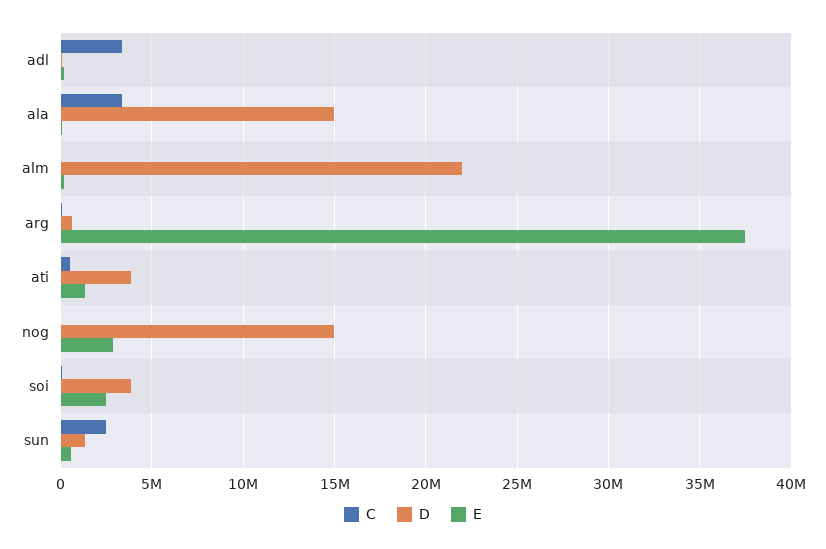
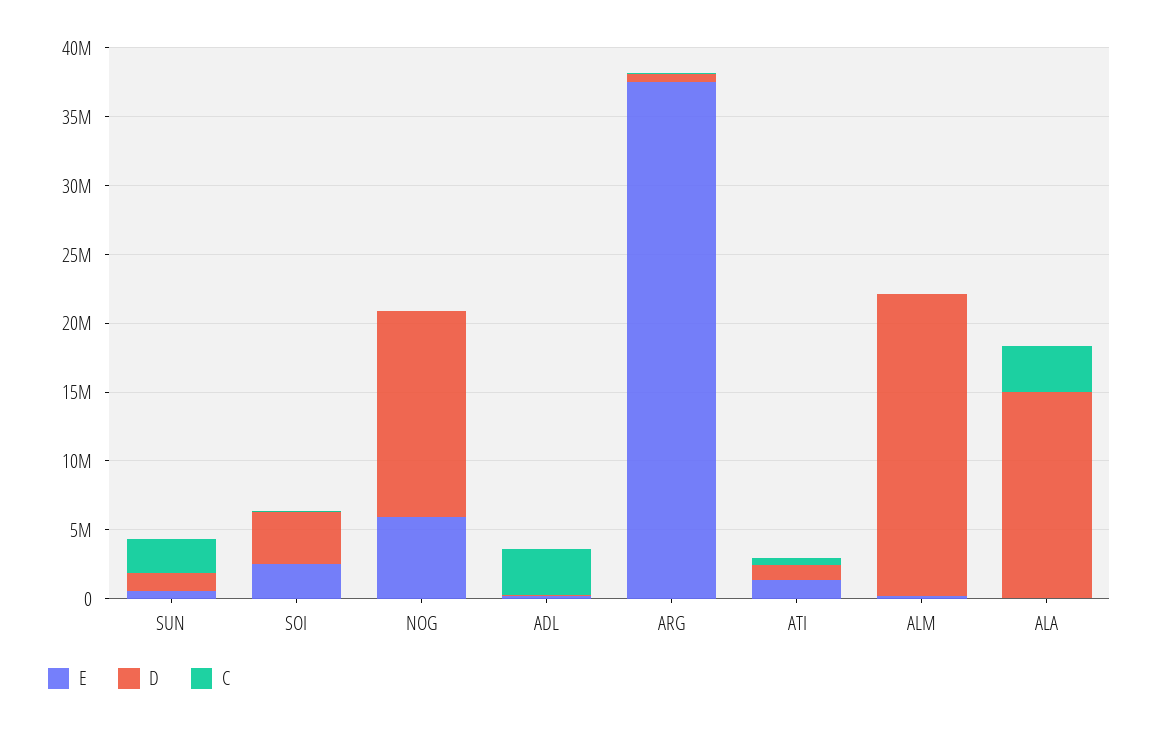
  {
    "C": {
      "adl": 3500000,
      "ala": 3500000,
      "alm": 0,
      "arg": 0,
      "ati": 500000,
      "nog": 0,
      "soi": 0,
      "sun": 2500000
    },
    "D": {
      "adl": 0,
      "ala": 15000000,
      "alm": 22000000,
      "arg": 500000,
-     "ati": 4000000,
+     "ati": 1000000,
      "nog": 15000000,
      "soi": 4000000,
      "sun": 1500000
    },
    "E": {
      "adl": 0,
      "ala": 0,
      "alm": 0,
      "arg": 37500000,
      "ati": 1500000,
-     "nog": 3000000,
+     "nog": 6000000,
      "soi": 2500000,
      "sun": 500000
    }
  }

